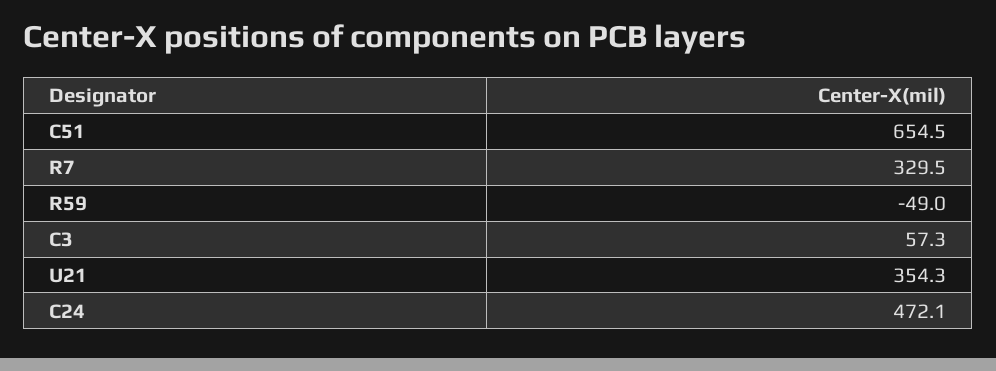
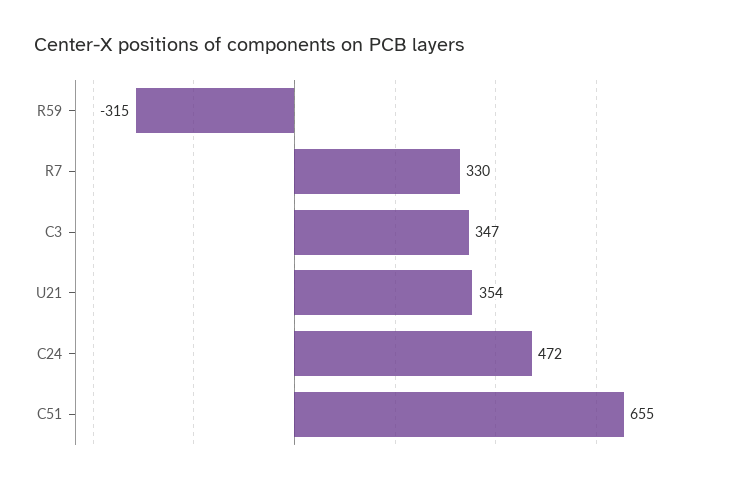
  {
    "C51": 654.5,
    "R7": 329.5,
-   "R59": -49,
+   "R59": -315,
-   "C3": 57.3,
+   "C3": 347,
    "U21": 354.3,
    "C24": 472.1
  }

